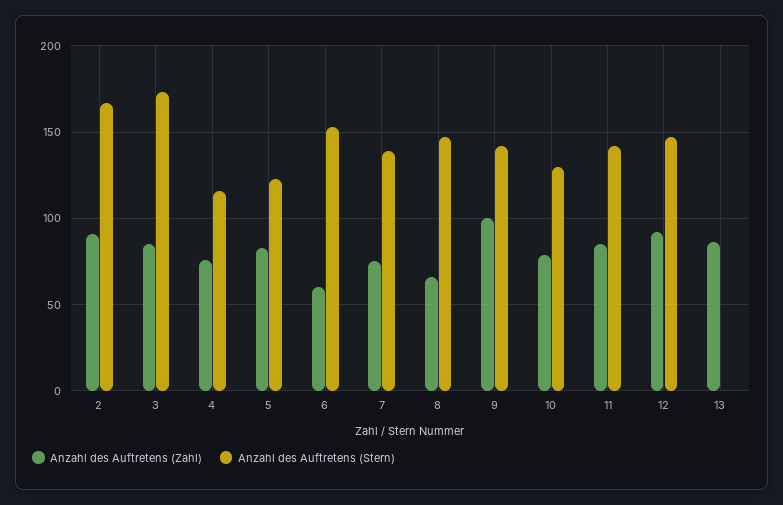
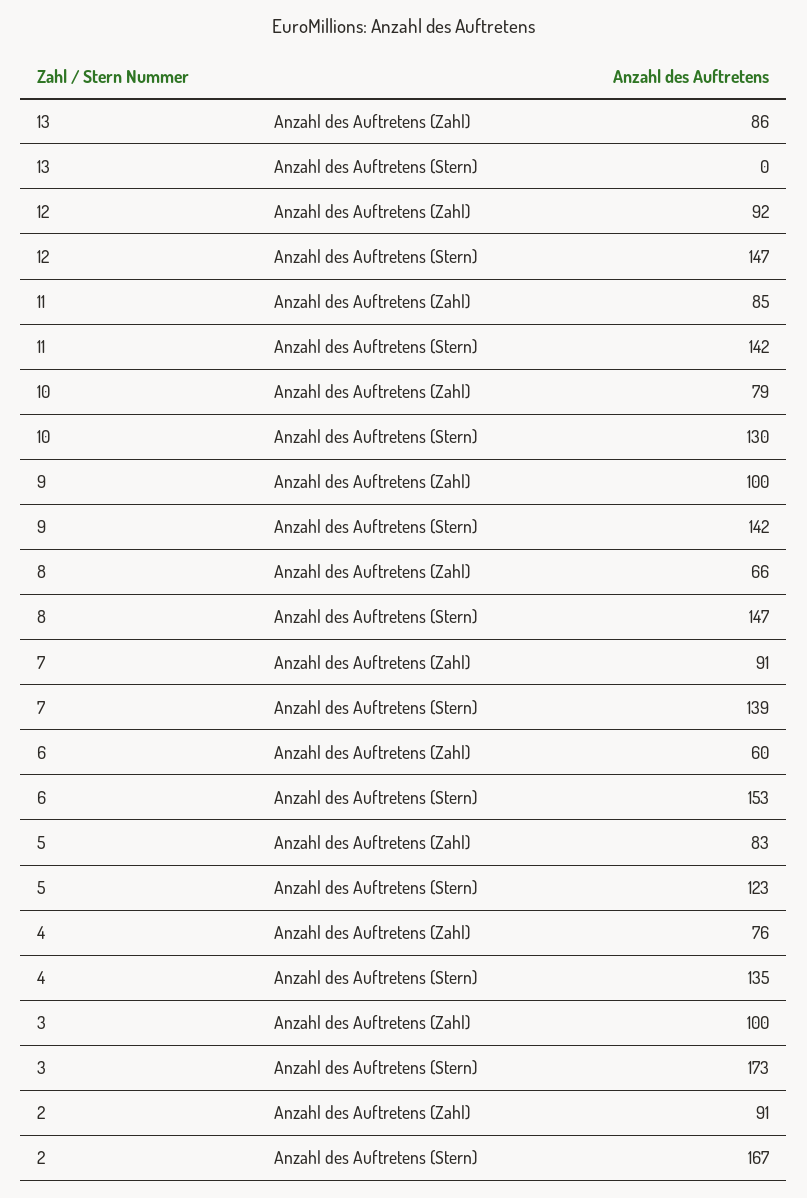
  {
    "Anzahl des Auftretens (Zahl)": {
      "2": 91,
-     "3": 85,
+     "3": 100,
      "4": 76,
      "5": 83,
      "6": 60,
-     "7": 75,
+     "7": 91,
      "8": 66,
      "9": 100,
      "10": 79,
      "11": 85,
      "12": 92,
      "13": 86
    },
    "Anzahl des Auftretens (Stern)": {
      "2": 167,
      "3": 173,
-     "4": 115,
+     "4": 135,
      "5": 123,
      "6": 153,
      "7": 139,
      "8": 147,
      "9": 142,
      "10": 130,
      "11": 142,
      "12": 147,
      "13": 0
    }
  }

